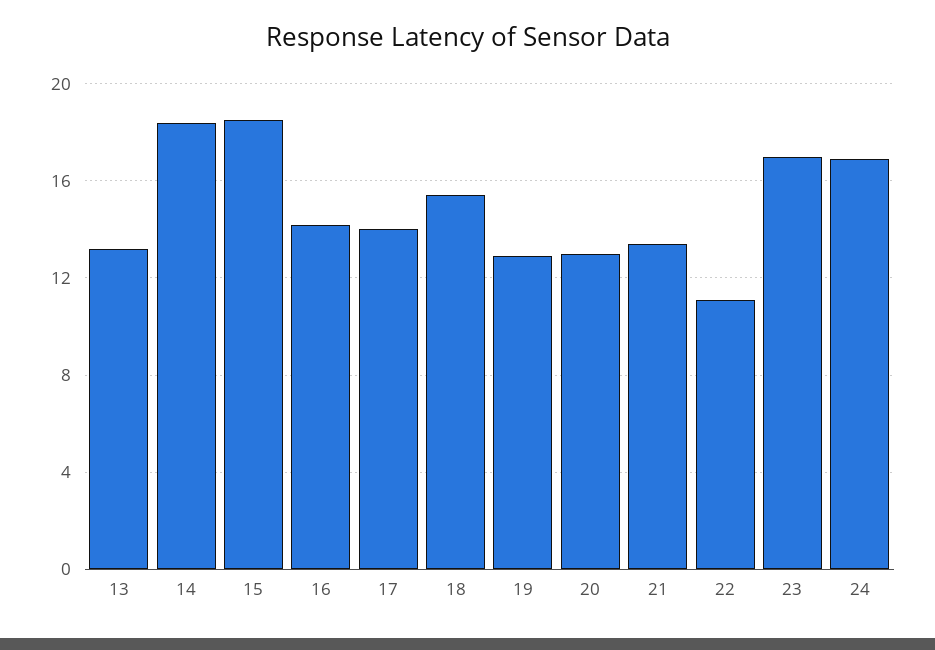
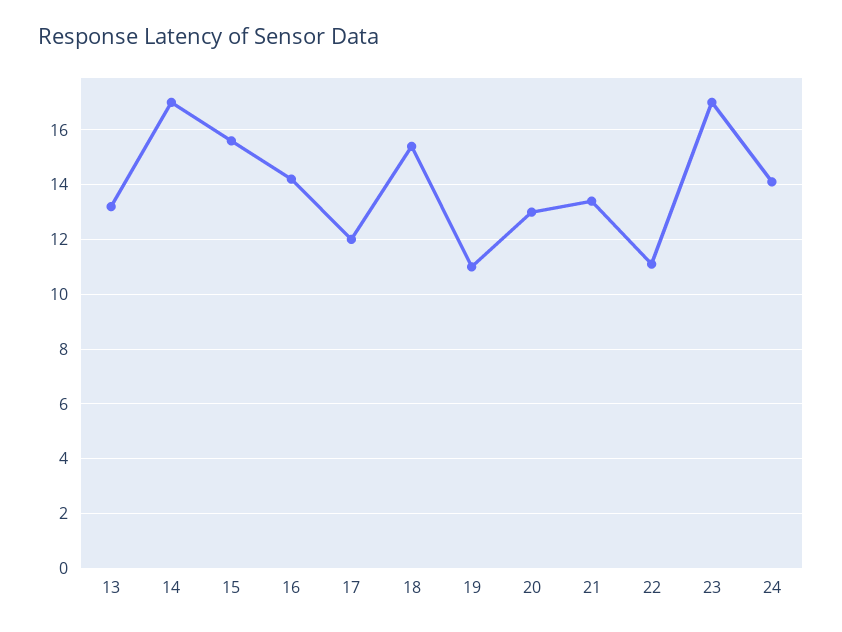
  {
    "13": 13,
-   "14": 18.5,
+   "14": 17,
-   "15": 18.5,
+   "15": 15.5,
    "16": 14,
-   "17": 14,
+   "17": 12,
    "18": 15.5,
-   "19": 13,
+   "19": 11,
    "20": 13,
    "21": 13.5,
    "22": 11,
    "23": 17,
-   "24": 17
+   "24": 14
  }

